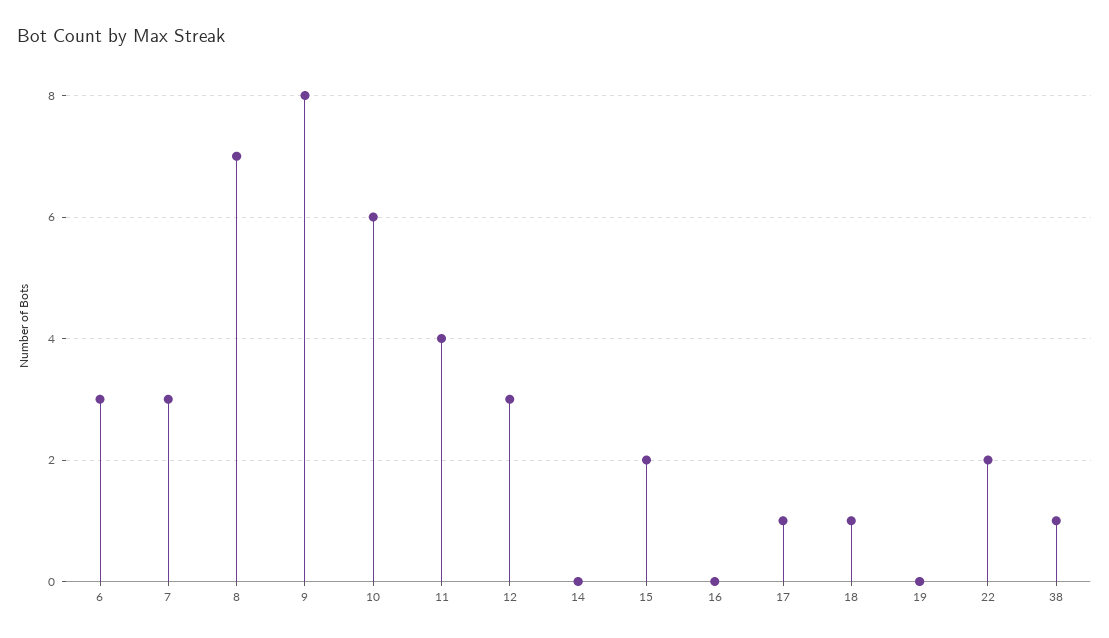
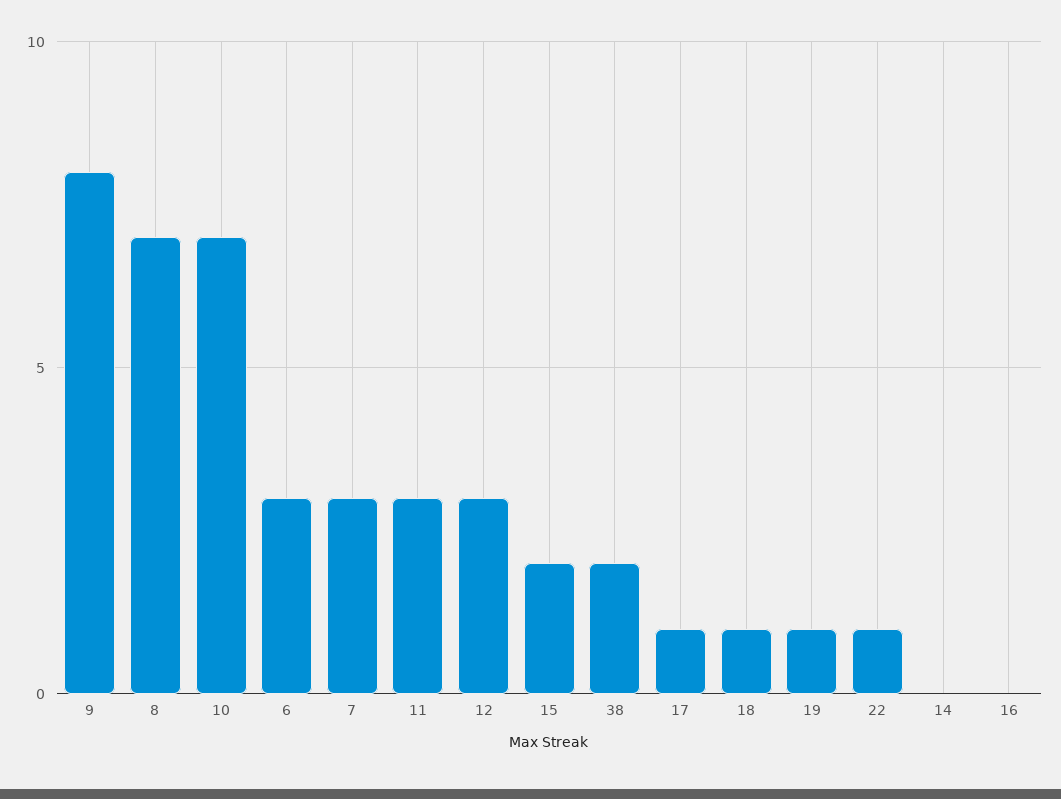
  {
    "6": 3,
    "7": 3,
    "8": 7,
    "9": 8,
-   "10": 6,
+   "10": 7,
-   "11": 4,
+   "11": 3,
    "12": 3,
    "14": 0,
    "15": 2,
    "16": 0,
    "17": 1,
    "18": 1,
-   "19": 0,
+   "19": 1,
-   "22": 2,
+   "22": 1,
-   "38": 1
+   "38": 2
  }

